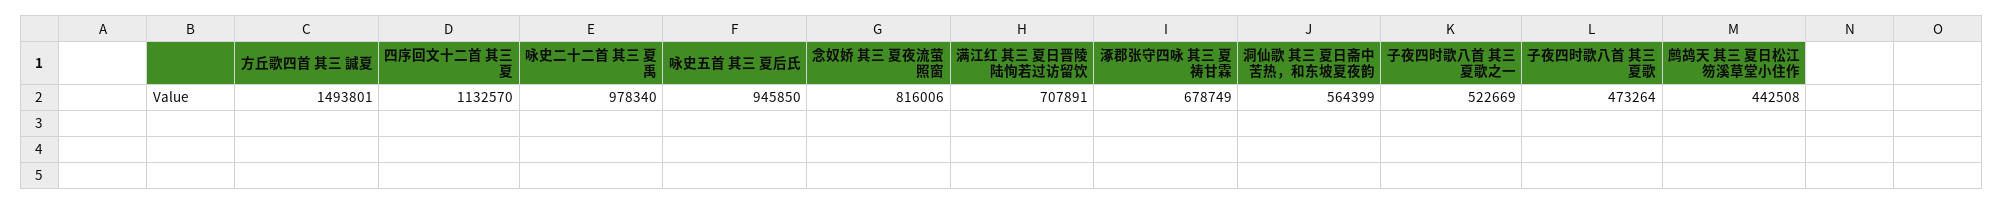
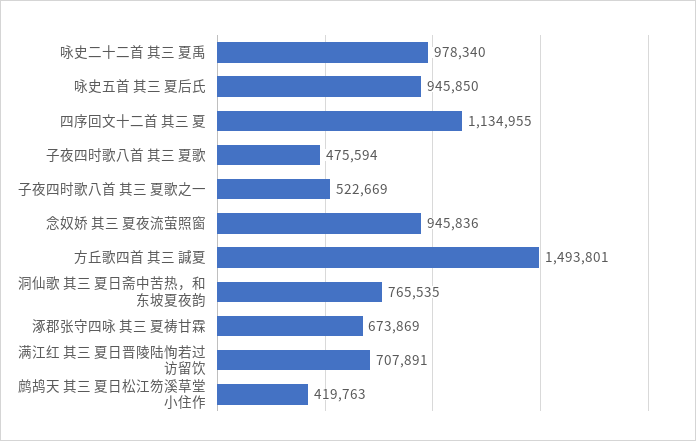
  {
    "方丘歌四首 其三 諴夏": 1493801,
-   "四序回文十二首 其三 夏": 1132570,
+   "四序回文十二首 其三 夏": 1134955,
    "咏史二十二首 其三 夏禹": 978340,
    "咏史五首 其三 夏后氏": 945850,
-   "念奴娇 其三 夏夜流萤照窗": 816006,
+   "念奴娇 其三 夏夜流萤照窗": 945836,
    "满江红 其三 夏日晋陵陆恂若过访留饮": 707891,
-   "涿郡张守四咏 其三 夏祷甘霖": 678749,
+   "涿郡张守四咏 其三 夏祷甘霖": 673869,
-   "洞仙歌 其三 夏日斋中苦热，和东坡夏夜韵": 564399,
+   "洞仙歌 其三 夏日斋中苦热，和东坡夏夜韵": 765535,
    "子夜四时歌八首 其三 夏歌之一": 522669,
-   "子夜四时歌八首 其三 夏歌": 473264,
+   "子夜四时歌八首 其三 夏歌": 475594,
-   "鹧鸪天 其三 夏日松江笏溪草堂小住作": 442508
+   "鹧鸪天 其三 夏日松江笏溪草堂小住作": 419763
  }

